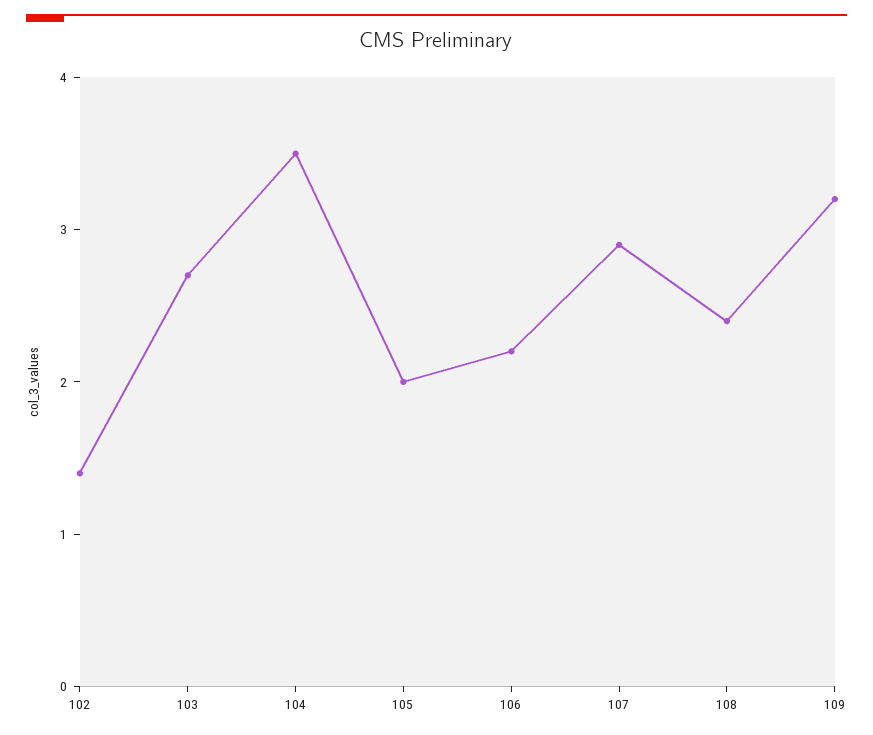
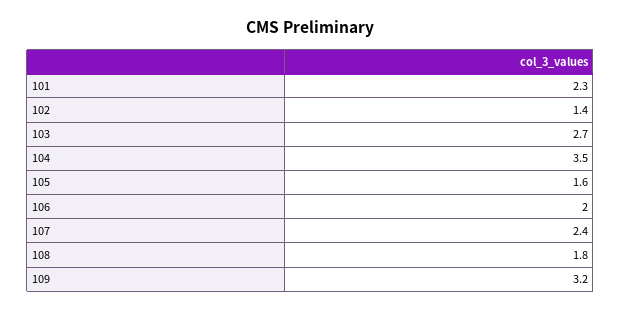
  {
    "102": 1.4,
    "103": 2.7,
    "104": 3.5,
-   "105": 2,
+   "105": 1.6,
-   "106": 2.2,
+   "106": 2,
-   "107": 2.9,
+   "107": 2.4,
-   "108": 2.4,
+   "108": 1.8,
-   "109": 3.2
+   "109": 3.2,
+   "101": 2.3
  }

